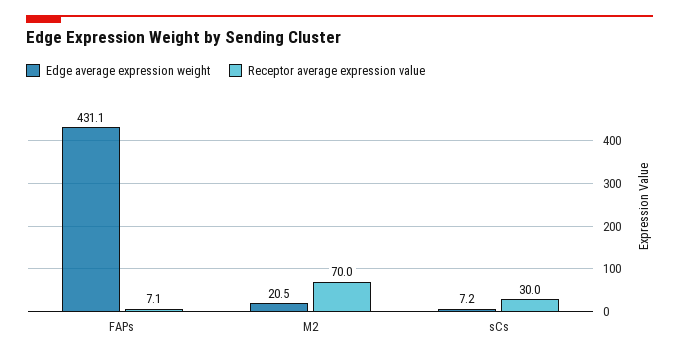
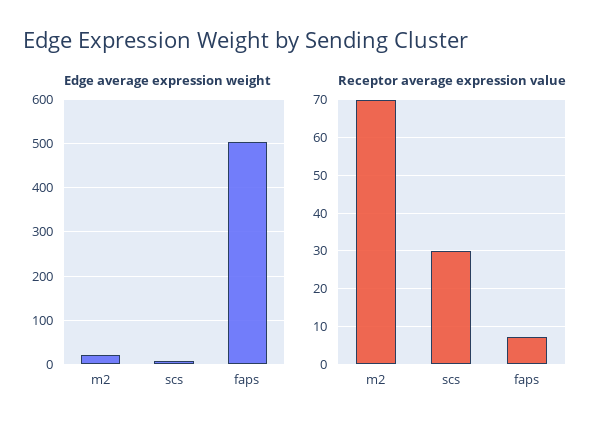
  {
    "Edge average expression weight": {
-     "FAPs": 431.1,
+     "FAPs": 500,
      "M2": 20.5,
      "sCs": 7.2
    },
    "Receptor average expression value": {
      "FAPs": 7.1,
      "M2": 70,
      "sCs": 30
    }
  }

